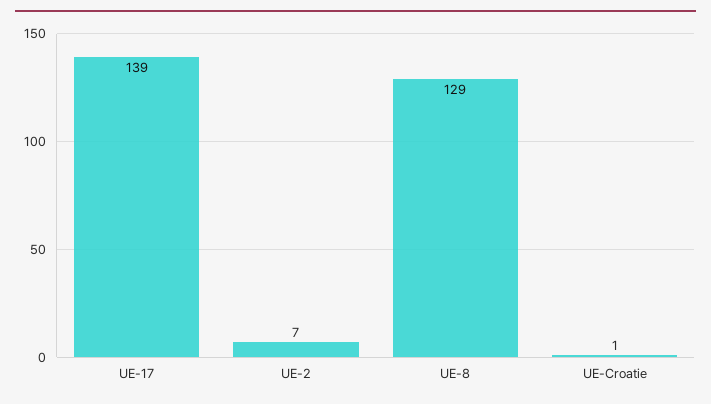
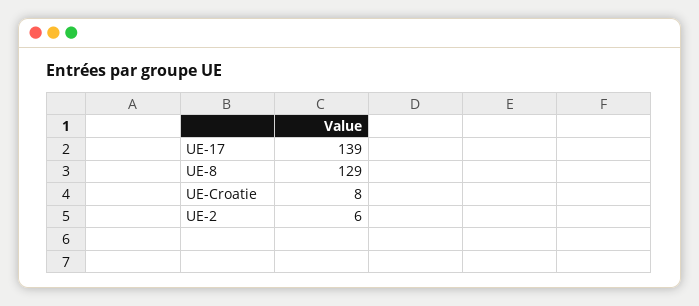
  {
    "UE-17": 139,
-   "UE-2": 7,
+   "UE-2": 6,
    "UE-8": 129,
-   "UE-Croatie": 1
+   "UE-Croatie": 8
  }

